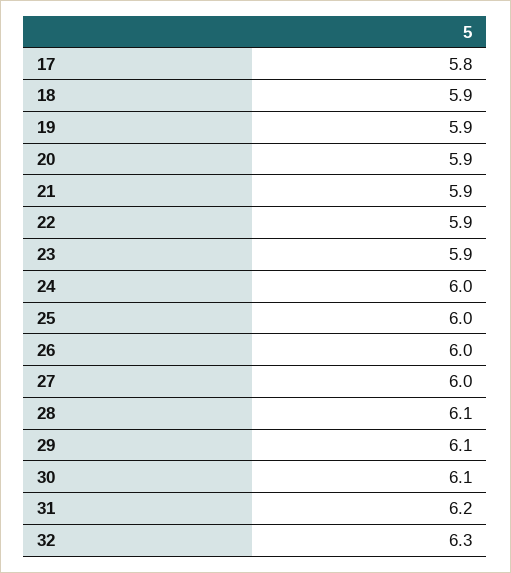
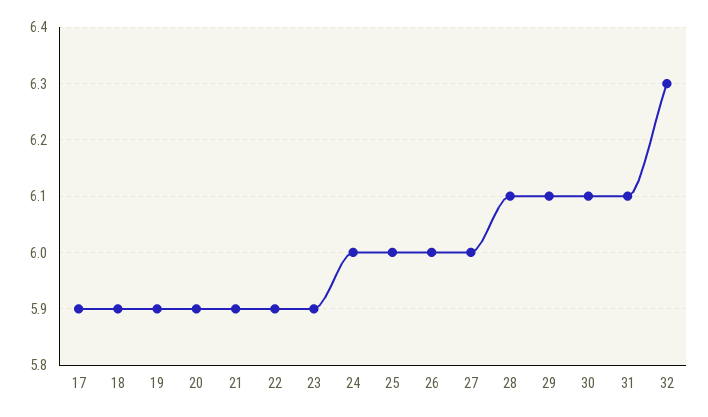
  {
-   "17": 5.8,
+   "17": 5.9,
    "18": 5.9,
    "19": 5.9,
    "20": 5.9,
    "21": 5.9,
    "22": 5.9,
    "23": 5.9,
    "24": 6,
    "25": 6,
    "26": 6,
    "27": 6,
    "28": 6.1,
    "29": 6.1,
    "30": 6.1,
-   "31": 6.2,
+   "31": 6.1,
    "32": 6.3
  }

